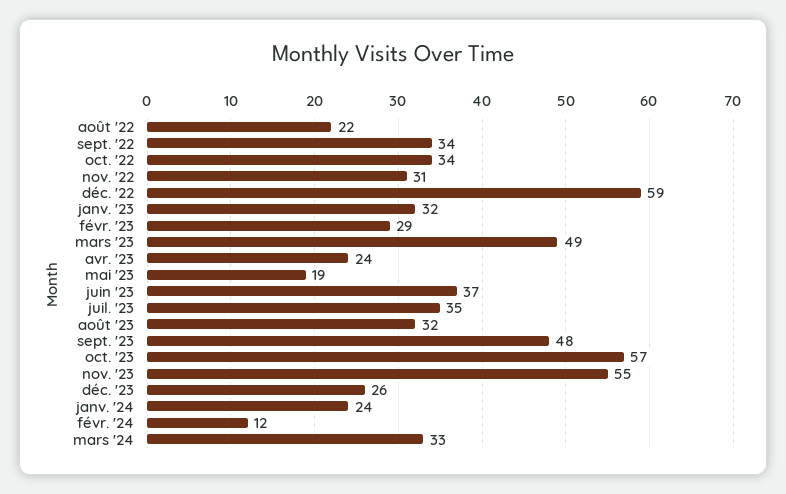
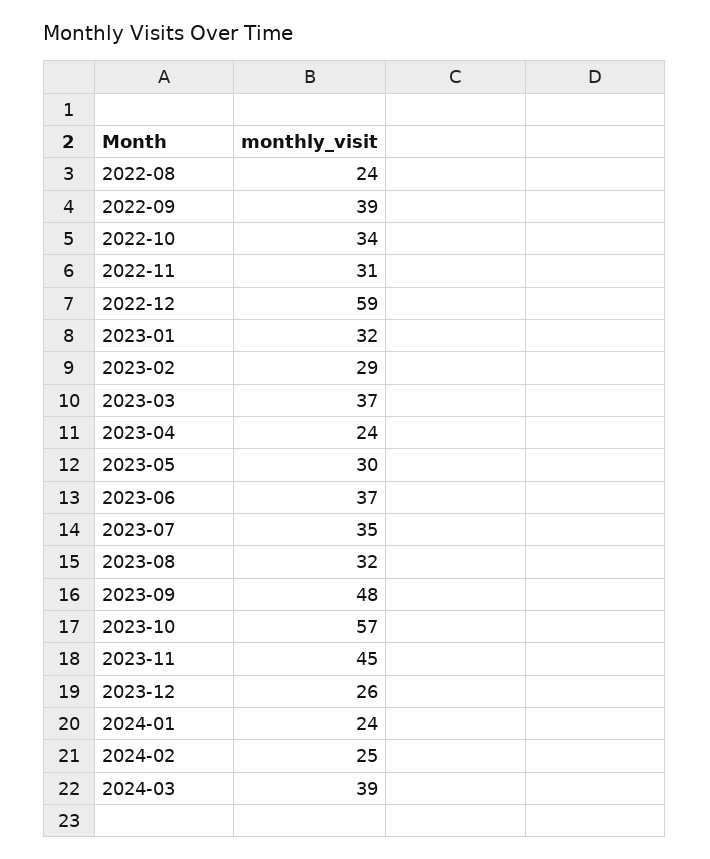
  {
-   "août '22": 22,
+   "août '22": 24,
-   "sept. '22": 34,
+   "sept. '22": 39,
    "oct. '22": 34,
    "nov. '22": 31,
    "déc. '22": 59,
    "janv. '23": 32,
    "févr. '23": 29,
-   "mars '23": 49,
+   "mars '23": 37,
    "avr. '23": 24,
-   "mai '23": 19,
+   "mai '23": 30,
    "juin '23": 37,
    "juil. '23": 35,
    "août '23": 32,
    "sept. '23": 48,
    "oct. '23": 57,
-   "nov. '23": 55,
+   "nov. '23": 45,
    "déc. '23": 26,
    "janv. '24": 24,
-   "févr. '24": 12,
+   "févr. '24": 25,
-   "mars '24": 33
+   "mars '24": 39
  }

